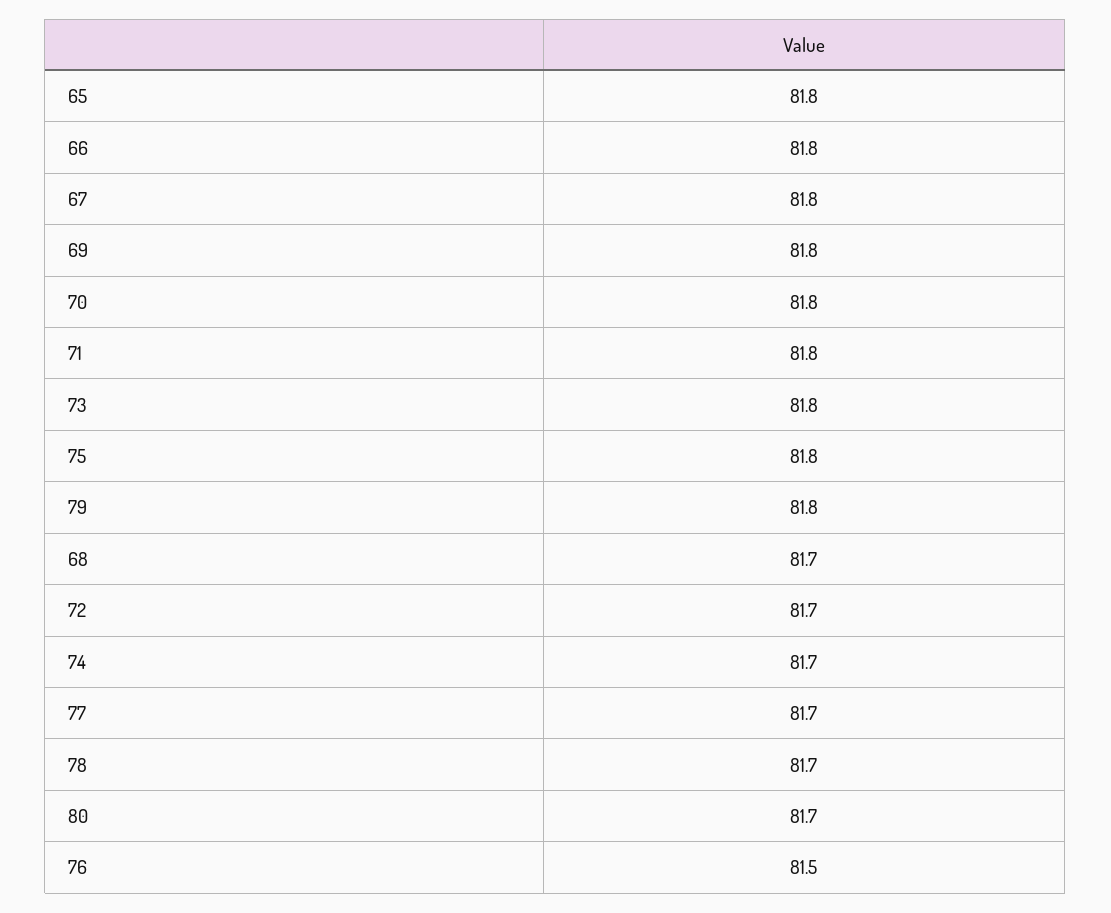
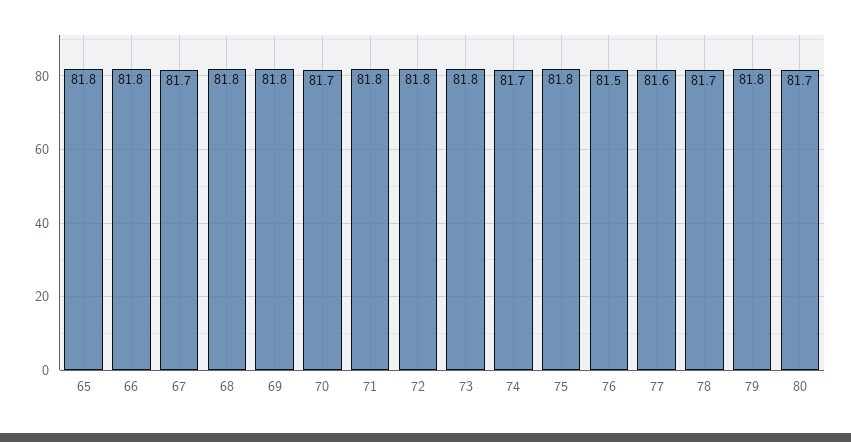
  {
    "65": 81.8,
    "66": 81.8,
-   "67": 81.8,
+   "67": 81.7,
    "69": 81.8,
-   "70": 81.8,
+   "70": 81.7,
    "71": 81.8,
    "73": 81.8,
    "75": 81.8,
    "79": 81.8,
-   "68": 81.7,
+   "68": 81.8,
-   "72": 81.7,
+   "72": 81.8,
    "74": 81.7,
-   "77": 81.7,
+   "77": 81.6,
    "78": 81.7,
    "80": 81.7,
    "76": 81.5
  }

